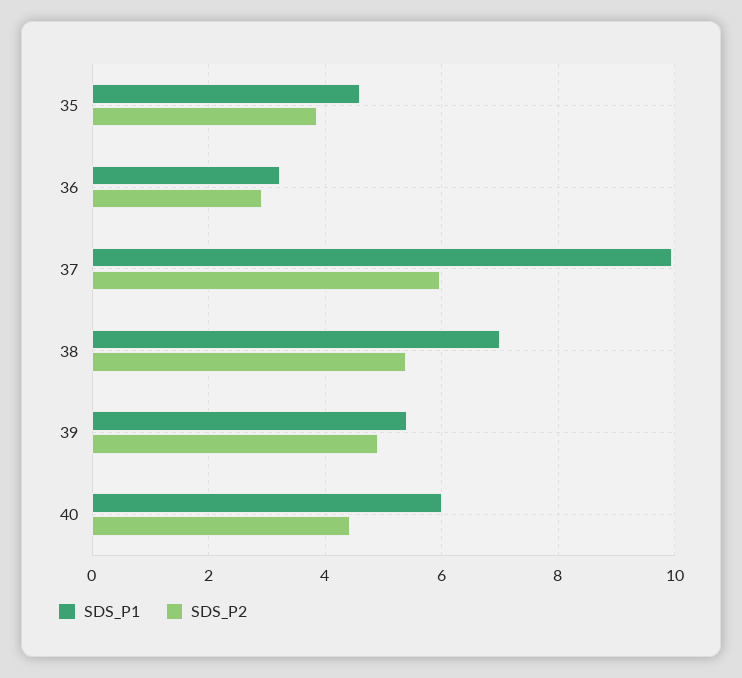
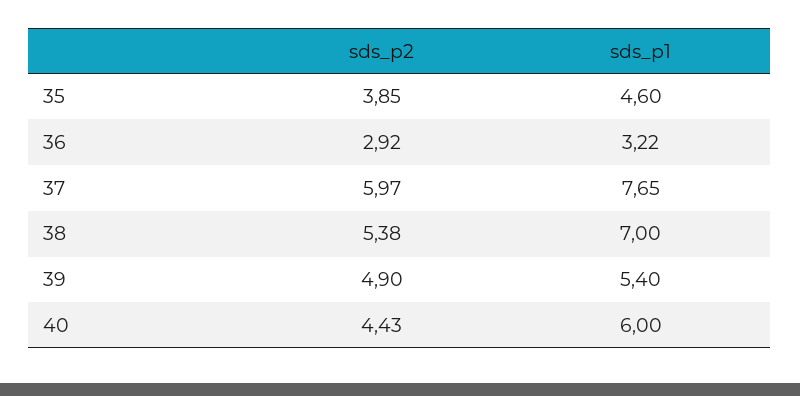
  {
    "SDS_P1": {
      "35": 4.6,
      "36": 3.22,
-     "37": 10,
+     "37": 7.65,
      "38": 7,
      "39": 5.4,
      "40": 6
    },
    "SDS_P2": {
      "35": 3.85,
      "36": 2.92,
      "37": 5.97,
      "38": 5.38,
      "39": 4.9,
      "40": 4.43
    }
  }

